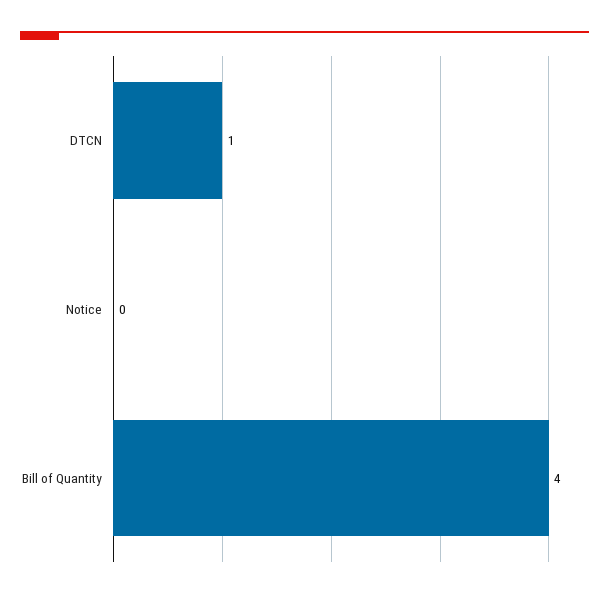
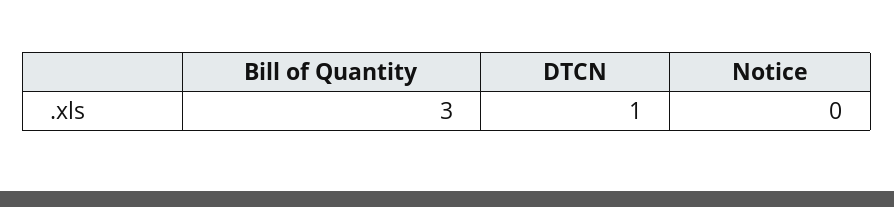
  {
    "DTCN": 1,
    "Notice": 0,
-   "Bill of Quantity": 4
+   "Bill of Quantity": 3
  }

